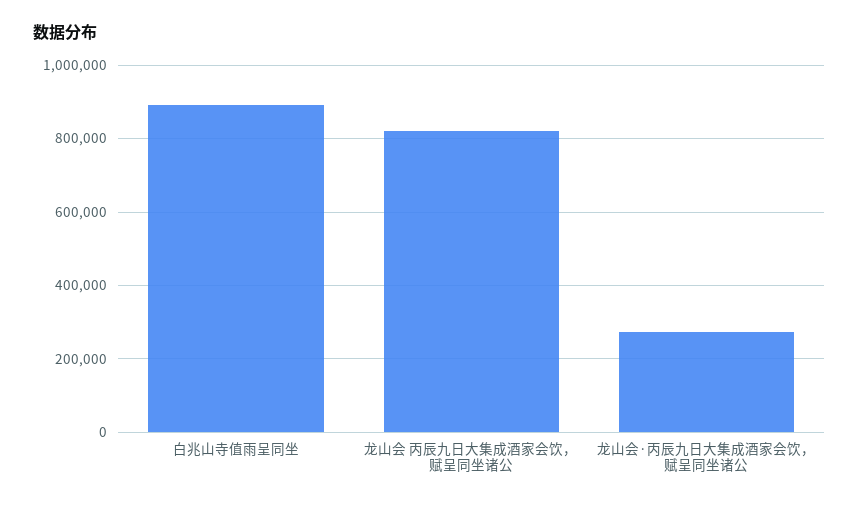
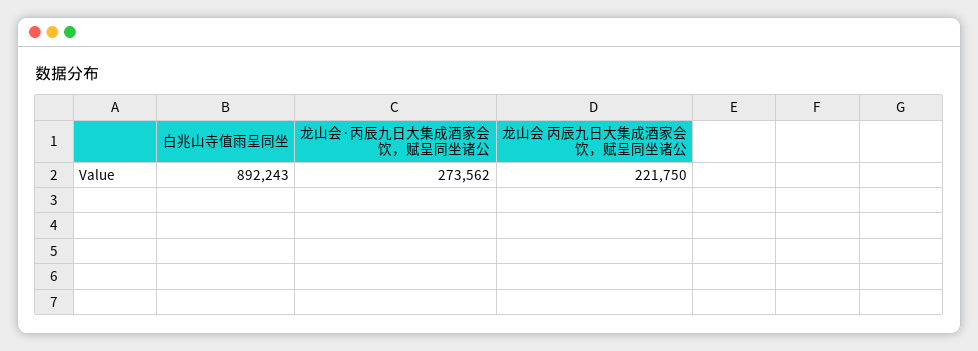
  {
    "白兆山寺值雨呈同坐": 892243,
-   "龙山会 丙辰九日大集成酒家会饮，赋呈同坐诸公": 820000,
+   "龙山会 丙辰九日大集成酒家会饮，赋呈同坐诸公": 221750,
    "龙山会·丙辰九日大集成酒家会饮，赋呈同坐诸公": 273562
  }

